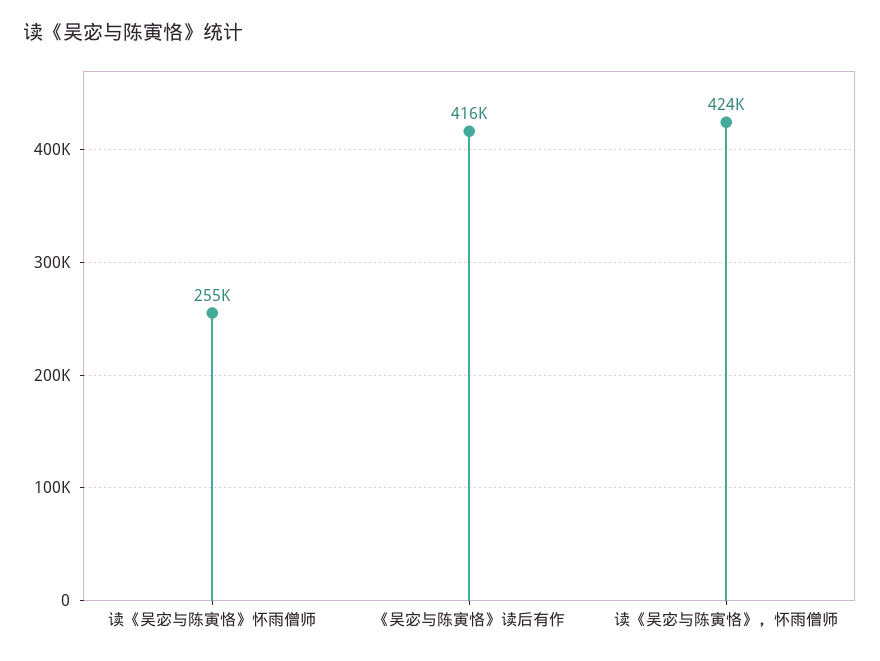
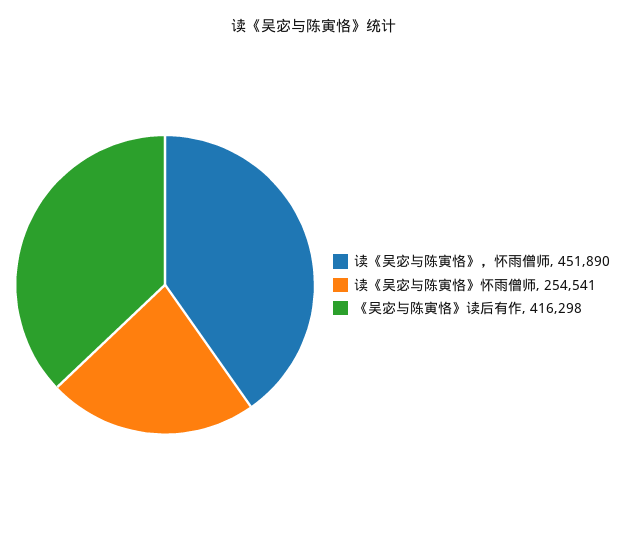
  {
    "读《吴宓与陈寅恪》怀雨僧师": 254541,
    "《吴宓与陈寅恪》读后有作": 416298,
-   "读《吴宓与陈寅恪》，怀雨僧师": 424000
+   "读《吴宓与陈寅恪》，怀雨僧师": 451890
  }

